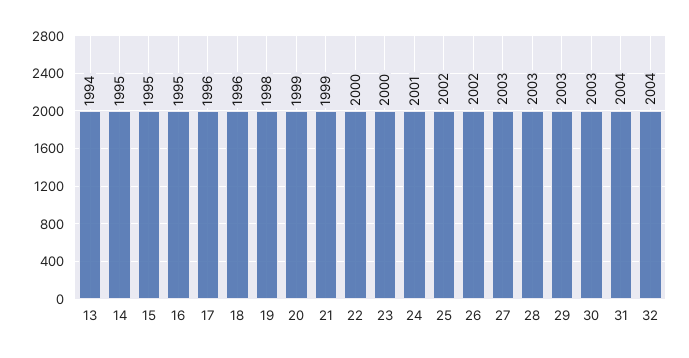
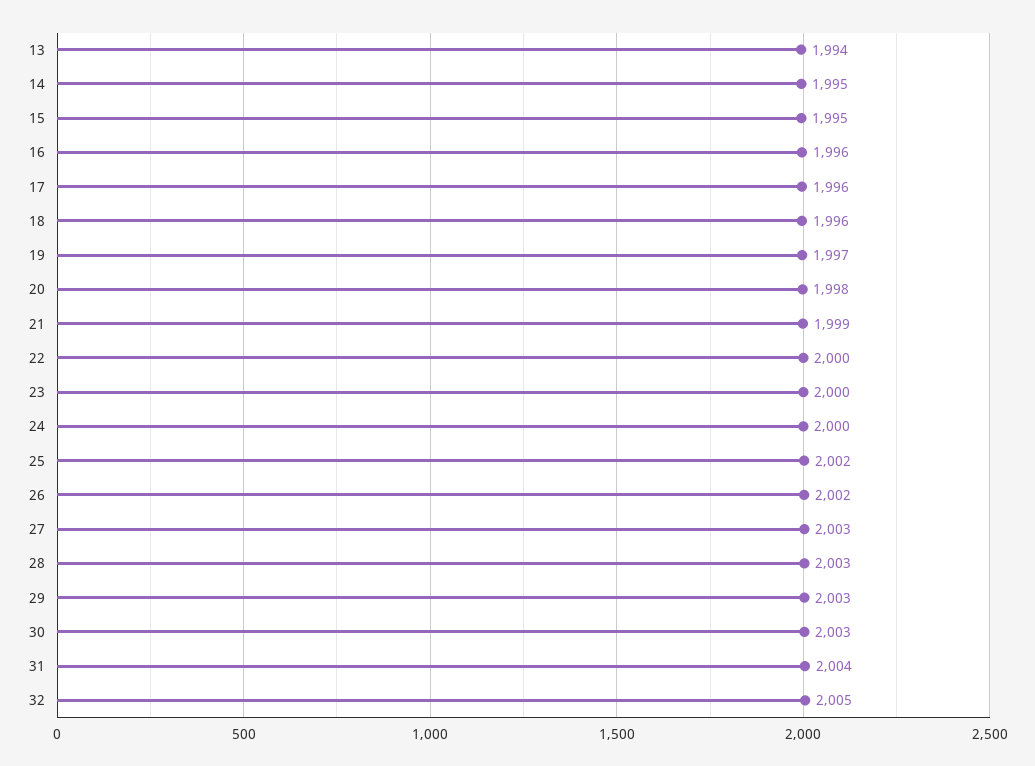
  {
    "13": 1994,
    "14": 1995,
    "15": 1995,
-   "16": 1995,
+   "16": 1996,
    "17": 1996,
    "18": 1996,
-   "19": 1998,
+   "19": 1997,
-   "20": 1999,
+   "20": 1998,
    "21": 1999,
    "22": 2000,
    "23": 2000,
-   "24": 2001,
+   "24": 2000,
    "25": 2002,
    "26": 2002,
    "27": 2003,
    "28": 2003,
    "29": 2003,
    "30": 2003,
    "31": 2004,
-   "32": 2004
+   "32": 2005
  }

